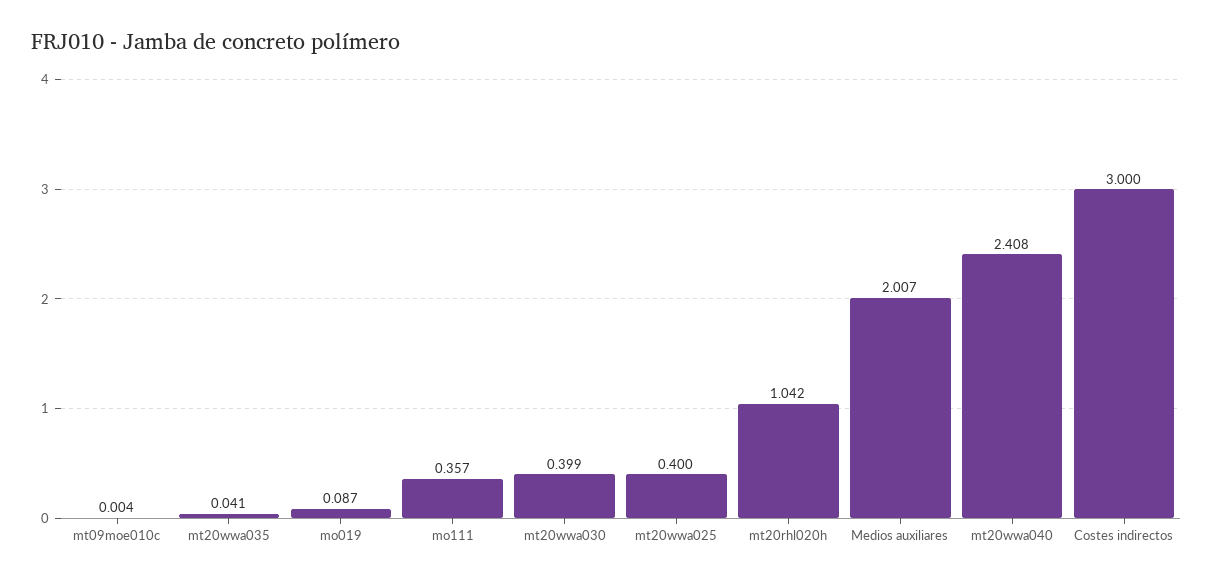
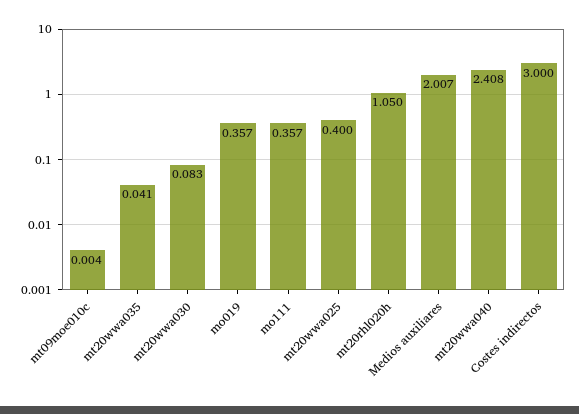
  {
    "mt09moe010c": 0.004,
    "mt20wwa035": 0.041,
-   "mo019": 0.087,
+   "mo019": 0.357,
    "mo111": 0.357,
-   "mt20wwa030": 0.399,
+   "mt20wwa030": 0.083,
    "mt20wwa025": 0.4,
-   "mt20rhl020h": 1.042,
+   "mt20rhl020h": 1.05,
    "Medios auxiliares": 2.007,
    "mt20wwa040": 2.408,
    "Costes indirectos": 3
  }

